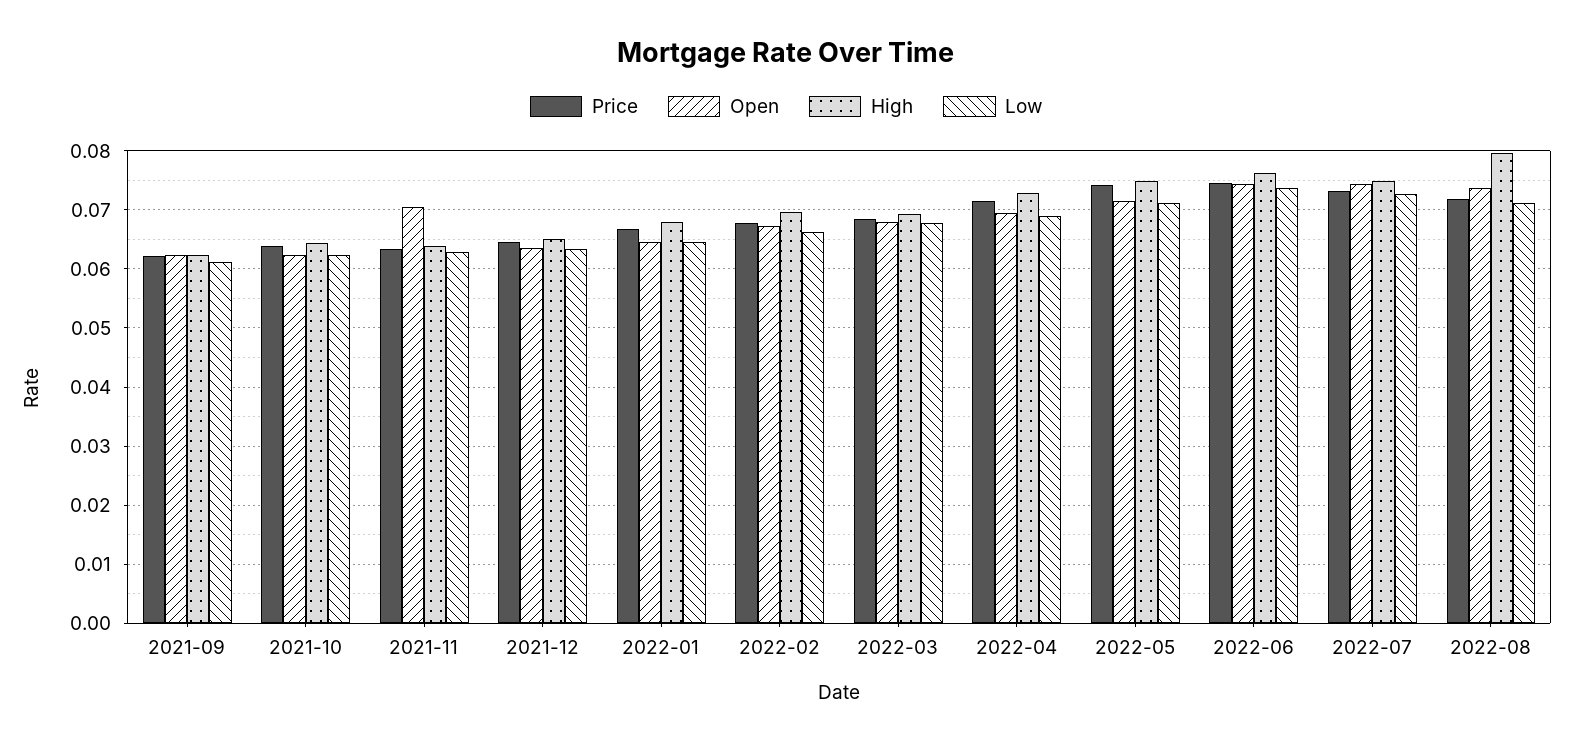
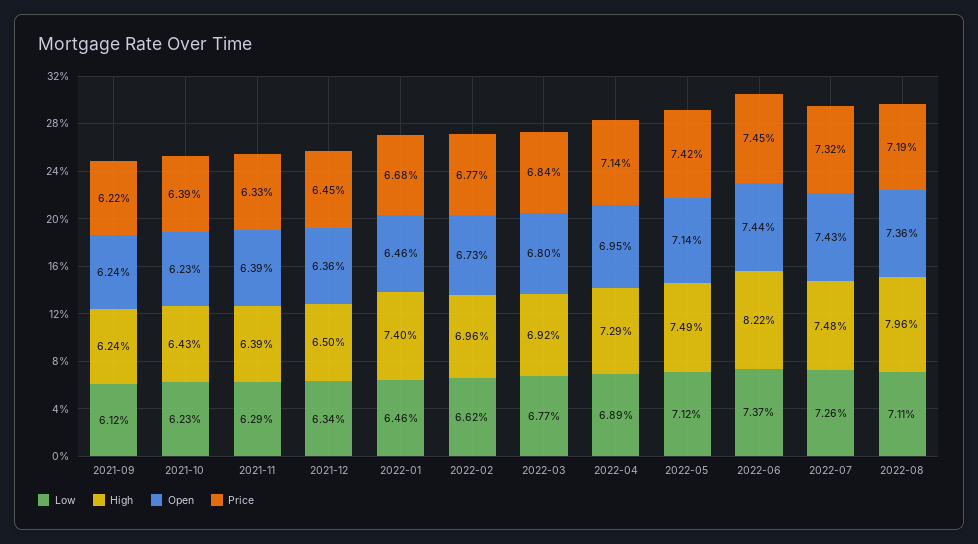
  {
    "Price": {
      "2021-09": 0.0622,
      "2021-10": 0.0639,
      "2021-11": 0.0633,
      "2021-12": 0.0645,
      "2022-01": 0.0668,
      "2022-02": 0.0677,
      "2022-03": 0.0684,
      "2022-04": 0.0714,
      "2022-05": 0.0742,
      "2022-06": 0.0745,
      "2022-07": 0.0732,
      "2022-08": 0.0719
    },
    "Open": {
      "2021-09": 0.0624,
      "2021-10": 0.0623,
-     "2021-11": 0.07,
+     "2021-11": 0.0639,
      "2021-12": 0.0636,
      "2022-01": 0.0646,
      "2022-02": 0.0673,
      "2022-03": 0.068,
      "2022-04": 0.0695,
      "2022-05": 0.0714,
      "2022-06": 0.0744,
      "2022-07": 0.0743,
      "2022-08": 0.0736
    },
    "High": {
      "2021-09": 0.0624,
      "2021-10": 0.0643,
      "2021-11": 0.0639,
      "2021-12": 0.065,
-     "2022-01": 0.068,
+     "2022-01": 0.074,
      "2022-02": 0.0696,
      "2022-03": 0.0692,
      "2022-04": 0.0729,
      "2022-05": 0.0749,
-     "2022-06": 0.076,
+     "2022-06": 0.0822,
      "2022-07": 0.0748,
      "2022-08": 0.0796
    },
    "Low": {
      "2021-09": 0.0612,
      "2021-10": 0.0623,
      "2021-11": 0.0629,
      "2021-12": 0.0634,
      "2022-01": 0.0646,
      "2022-02": 0.0662,
      "2022-03": 0.0677,
      "2022-04": 0.0689,
      "2022-05": 0.0712,
      "2022-06": 0.0737,
      "2022-07": 0.0726,
      "2022-08": 0.0711
    }
  }

